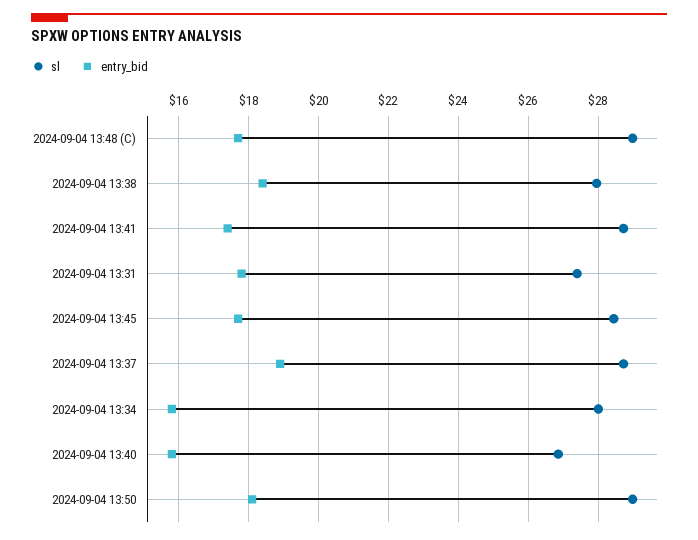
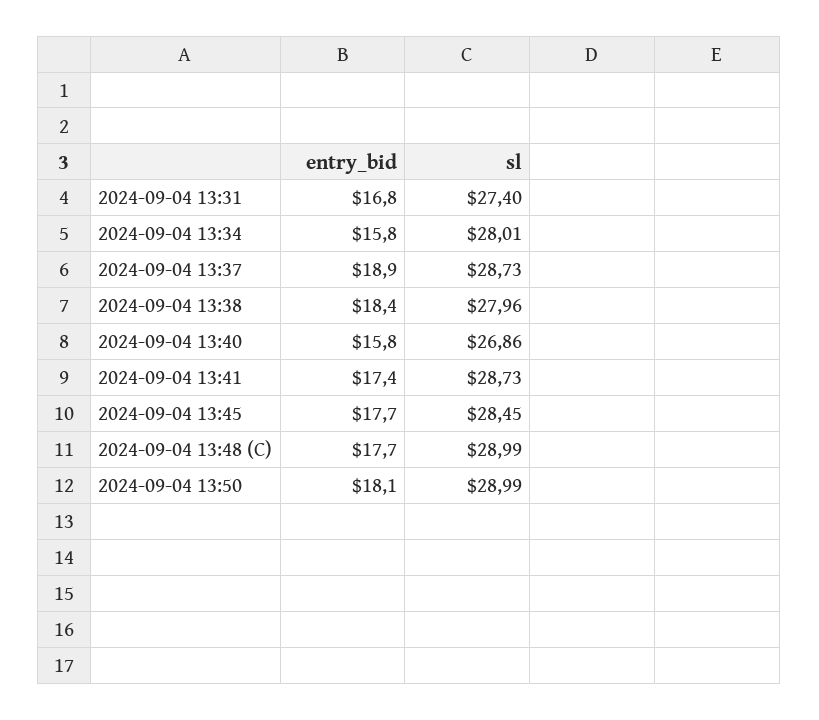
  {
    "sl": {
      "2024-09-04 13:48 (C)": 28.99,
      "2024-09-04 13:38": 27.96,
      "2024-09-04 13:41": 28.73,
      "2024-09-04 13:31": 27.4,
      "2024-09-04 13:45": 28.45,
      "2024-09-04 13:37": 28.73,
      "2024-09-04 13:34": 28.01,
      "2024-09-04 13:40": 26.86,
      "2024-09-04 13:50": 28.99
    },
    "entry_bid": {
      "2024-09-04 13:48 (C)": 17.7,
      "2024-09-04 13:38": 18.4,
      "2024-09-04 13:41": 17.4,
-     "2024-09-04 13:31": 17.8,
+     "2024-09-04 13:31": 16.8,
      "2024-09-04 13:45": 17.7,
      "2024-09-04 13:37": 18.9,
      "2024-09-04 13:34": 15.8,
      "2024-09-04 13:40": 15.8,
      "2024-09-04 13:50": 18.1
    }
  }

